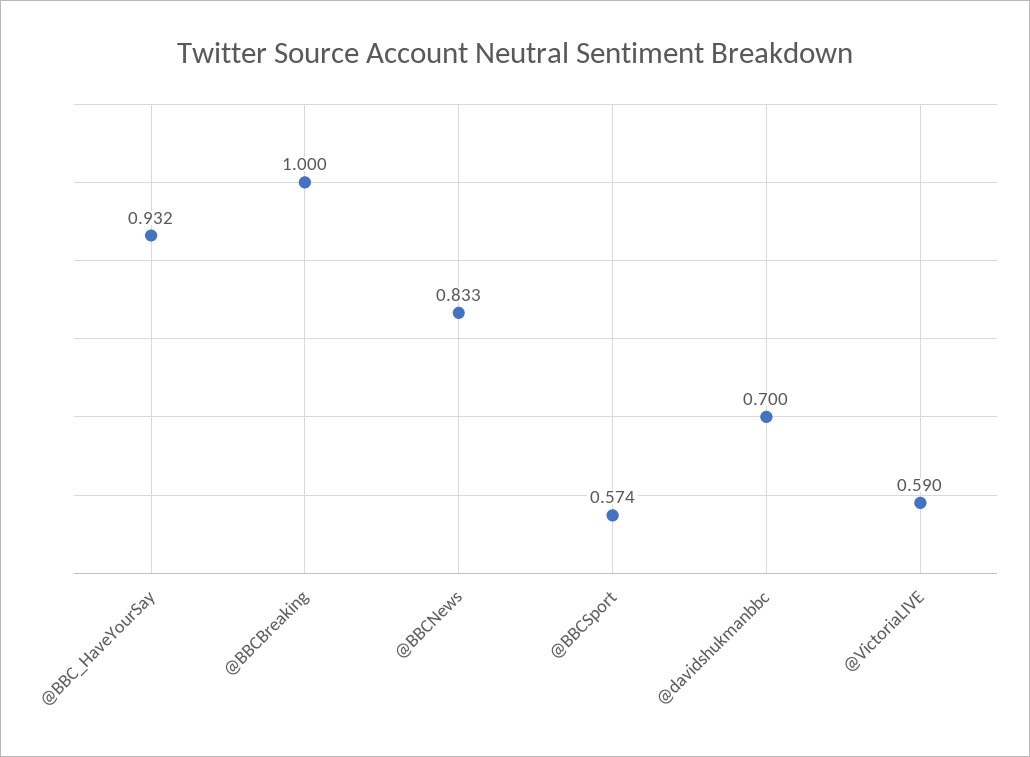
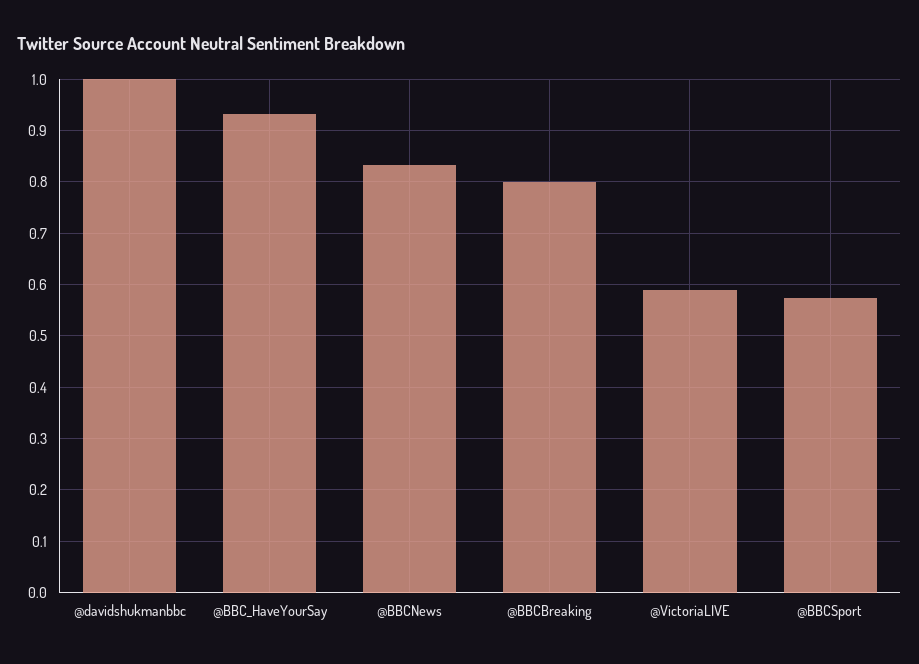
  {
    "@BBC_HaveYourSay": 0.932,
-   "@BBCBreaking": 1,
+   "@BBCBreaking": 0.8,
    "@BBCNews": 0.833,
    "@BBCSport": 0.574,
-   "@davidshukmanbbc": 0.7,
+   "@davidshukmanbbc": 1,
    "@VictoriaLIVE": 0.59
  }

